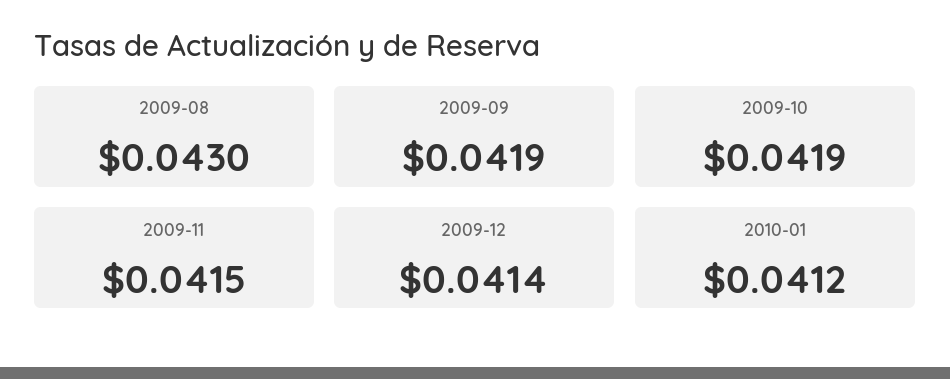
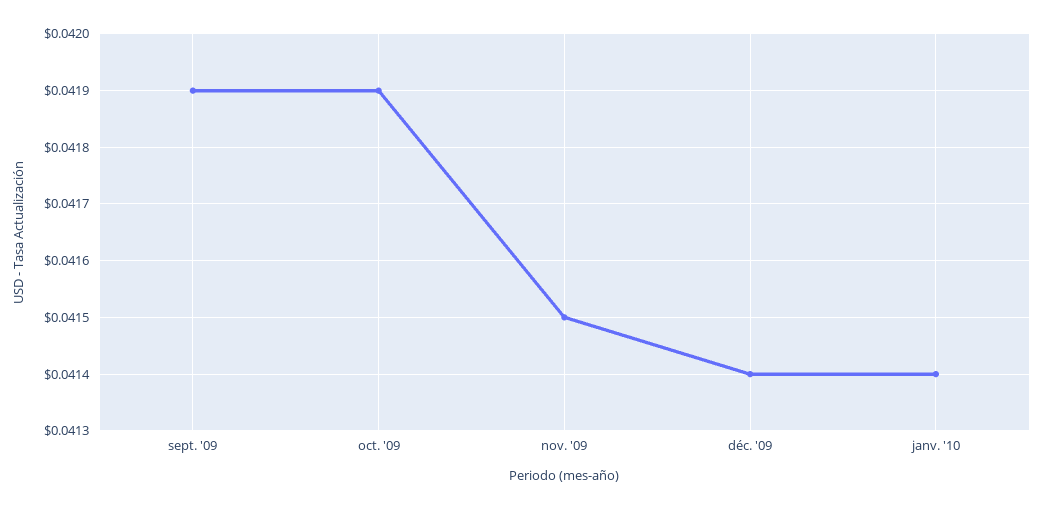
  {
-   "2009-08": 0.043,
    "2009-09": 0.0419,
    "2009-10": 0.0419,
    "2009-11": 0.0415,
    "2009-12": 0.0414,
-   "2010-01": 0.0412
+   "2010-01": 0.0414
  }

